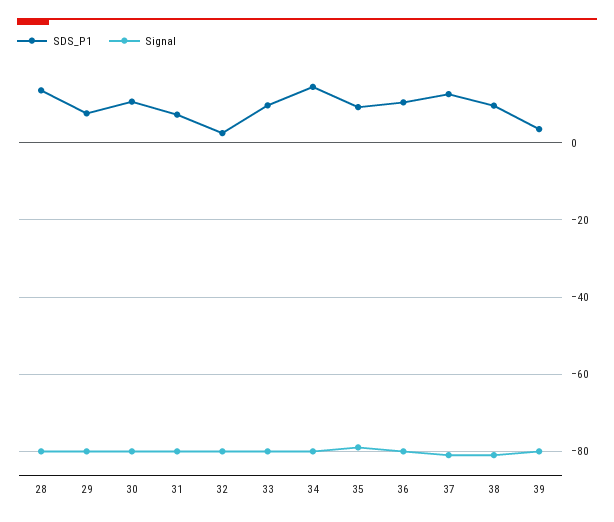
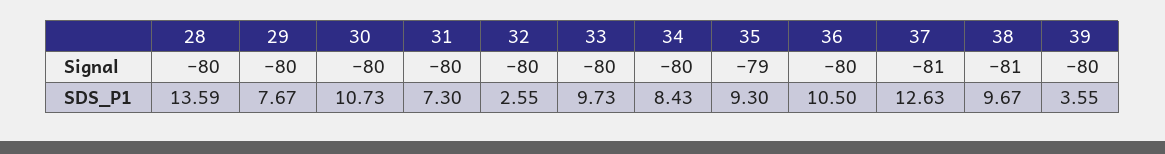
  {
    "SDS_P1": {
      "28": 13.59,
      "29": 7.67,
      "30": 10.73,
      "31": 7.3,
      "32": 2.55,
      "33": 9.73,
-     "34": 14,
+     "34": 8.43,
      "35": 9.3,
      "36": 10.5,
      "37": 12.63,
      "38": 9.67,
      "39": 3.55
    },
    "Signal": {
      "28": -80,
      "29": -80,
      "30": -80,
      "31": -80,
      "32": -80,
      "33": -80,
      "34": -80,
      "35": -79,
      "36": -80,
      "37": -81,
      "38": -81,
      "39": -80
    }
  }

